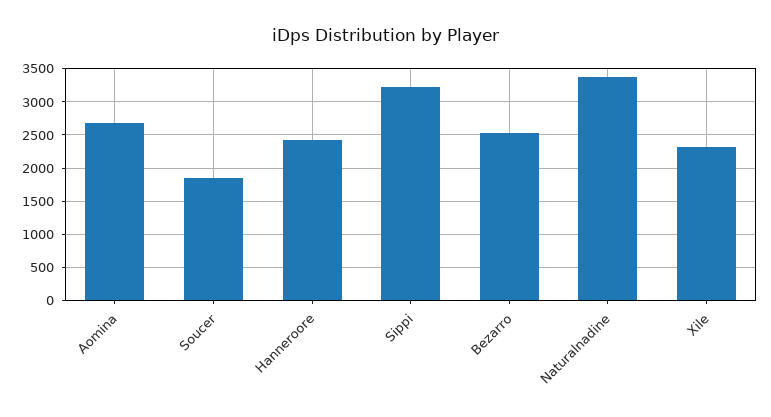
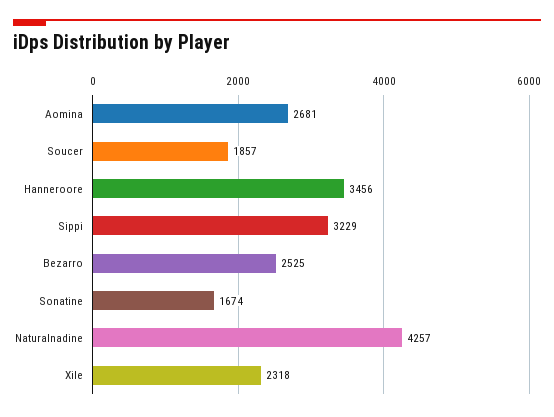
  {
    "Aomina": 2681,
    "Soucer": 1857,
-   "Hanneroore": 2400,
+   "Hanneroore": 3456,
    "Sippi": 3229,
    "Bezarro": 2525,
-   "Naturalnadine": 3400,
+   "Naturalnadine": 4257,
-   "Xile": 2318
+   "Xile": 2318,
+   "Sonatine": 1674
  }

